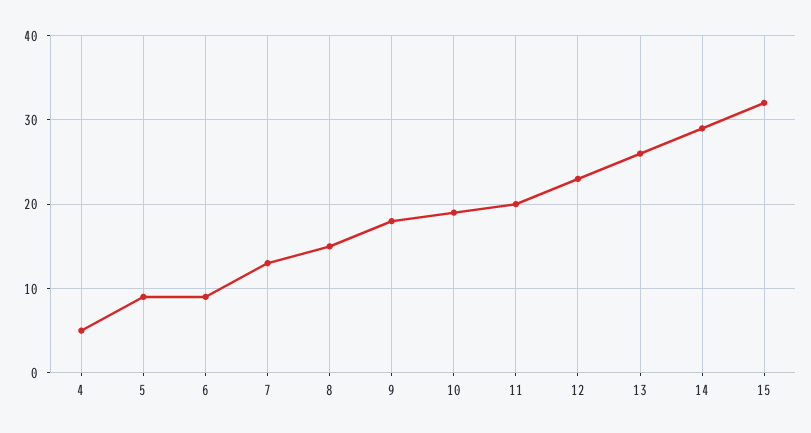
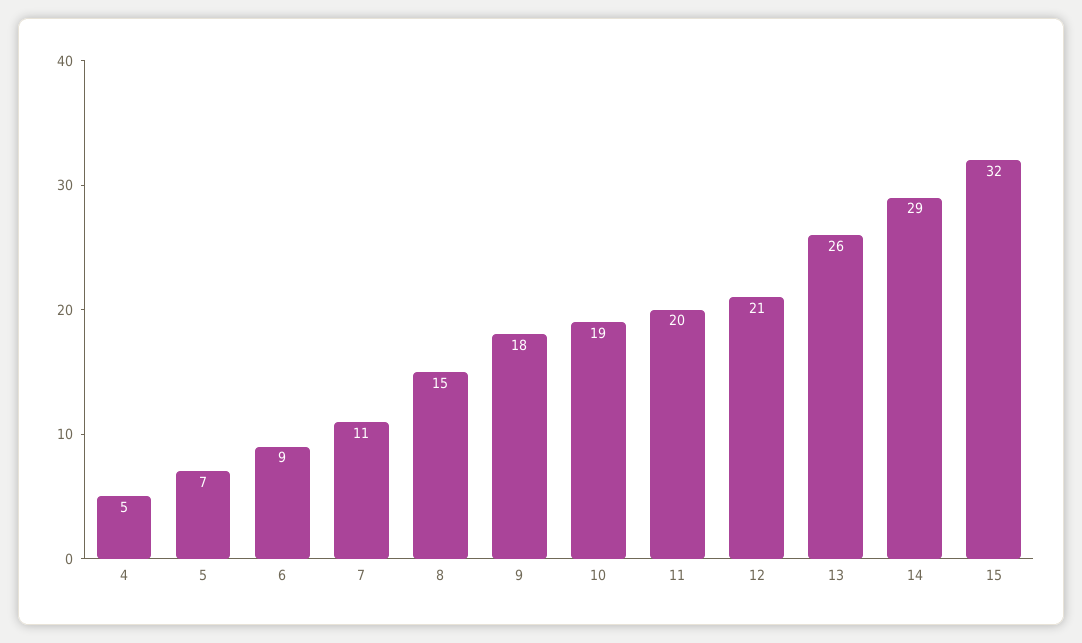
  {
    "4": 5,
-   "5": 9,
+   "5": 7,
    "6": 9,
-   "7": 13,
+   "7": 11,
    "8": 15,
    "9": 18,
    "10": 19,
    "11": 20,
-   "12": 23,
+   "12": 21,
    "13": 26,
    "14": 29,
    "15": 32
  }

